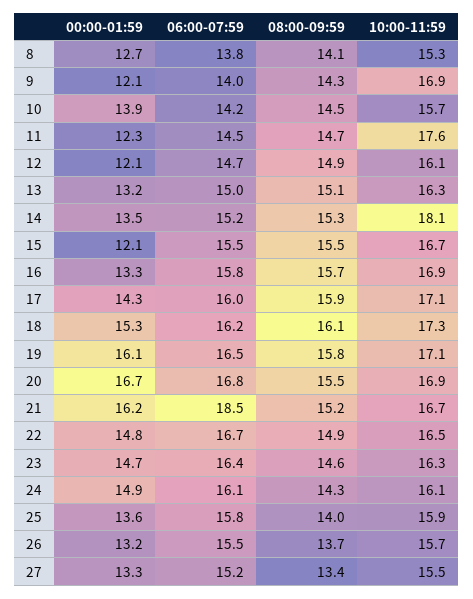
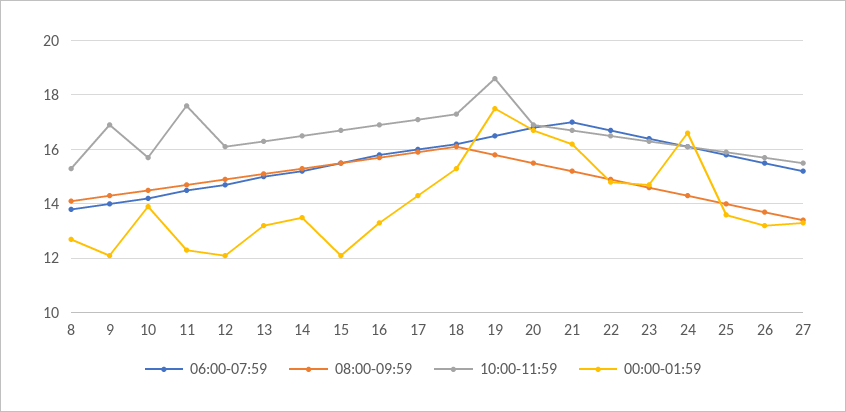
  {
    "00:00-01:59": {
      "8": 12.7,
      "9": 12.1,
      "10": 13.9,
      "11": 12.3,
      "12": 12.1,
      "13": 13.2,
      "14": 13.5,
      "15": 12.1,
      "16": 13.3,
      "17": 14.3,
      "18": 15.3,
-     "19": 16.1,
+     "19": 17.5,
      "20": 16.7,
      "21": 16.2,
      "22": 14.8,
      "23": 14.7,
-     "24": 14.9,
+     "24": 16.5,
      "25": 13.6,
      "26": 13.2,
      "27": 13.3
    },
    "06:00-07:59": {
      "8": 13.8,
      "9": 14,
      "10": 14.2,
      "11": 14.5,
      "12": 14.7,
      "13": 15,
      "14": 15.2,
      "15": 15.5,
      "16": 15.8,
      "17": 16,
      "18": 16.2,
      "19": 16.5,
      "20": 16.8,
-     "21": 18.5,
+     "21": 17,
      "22": 16.7,
      "23": 16.4,
      "24": 16.1,
      "25": 15.8,
      "26": 15.5,
      "27": 15.2
    },
    "08:00-09:59": {
      "8": 14.1,
      "9": 14.3,
      "10": 14.5,
      "11": 14.7,
      "12": 14.9,
      "13": 15.1,
      "14": 15.3,
      "15": 15.5,
      "16": 15.7,
      "17": 15.9,
      "18": 16.1,
      "19": 15.8,
      "20": 15.5,
      "21": 15.2,
      "22": 14.9,
      "23": 14.6,
      "24": 14.3,
      "25": 14,
      "26": 13.7,
      "27": 13.4
    },
    "10:00-11:59": {
      "8": 15.3,
      "9": 16.9,
      "10": 15.7,
      "11": 17.6,
      "12": 16.1,
      "13": 16.3,
-     "14": 18.1,
+     "14": 16.5,
      "15": 16.7,
      "16": 16.9,
      "17": 17.1,
      "18": 17.3,
-     "19": 17.1,
+     "19": 18.5,
      "20": 16.9,
      "21": 16.7,
      "22": 16.5,
      "23": 16.3,
      "24": 16.1,
      "25": 15.9,
      "26": 15.7,
      "27": 15.5
    }
  }

